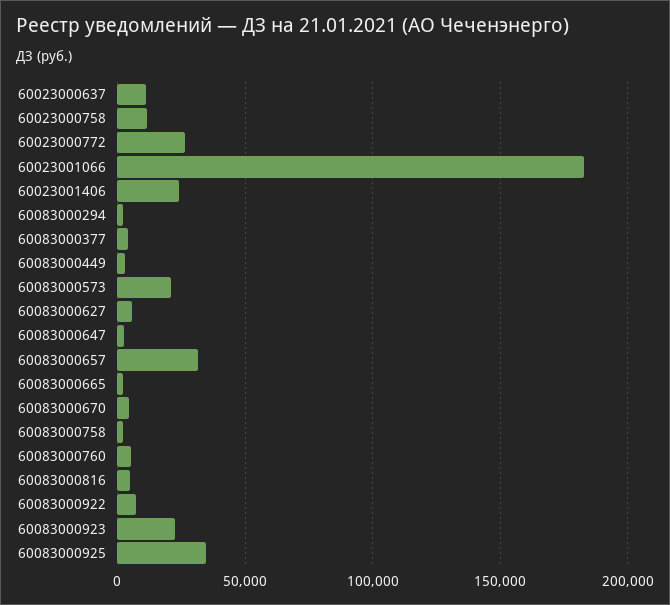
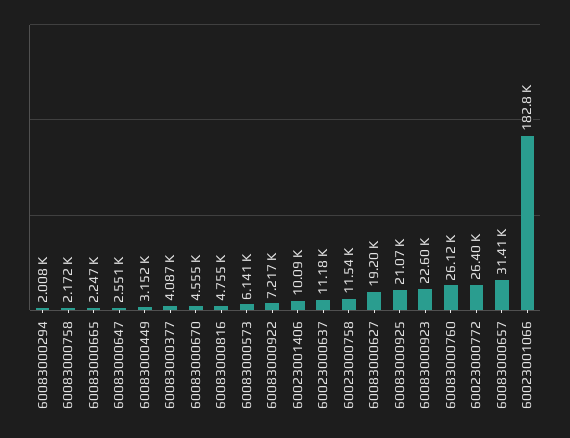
  {
    "60023000637": 11180,
    "60023000758": 11540,
    "60023000772": 26400,
    "60023001066": 182800,
-   "60023001406": 25000,
+   "60023001406": 10090,
    "60083000294": 2008,
    "60083000377": 4087,
    "60083000449": 3152,
-   "60083000573": 20000,
+   "60083000573": 6141,
-   "60083000627": 5000,
+   "60083000627": 19200,
    "60083000647": 2551,
    "60083000657": 31410,
    "60083000665": 2247,
    "60083000670": 4555,
    "60083000758": 2172,
-   "60083000760": 5000,
+   "60083000760": 26120,
    "60083000816": 4755,
    "60083000922": 7217,
    "60083000923": 22600,
-   "60083000925": 35000
+   "60083000925": 21070
  }

